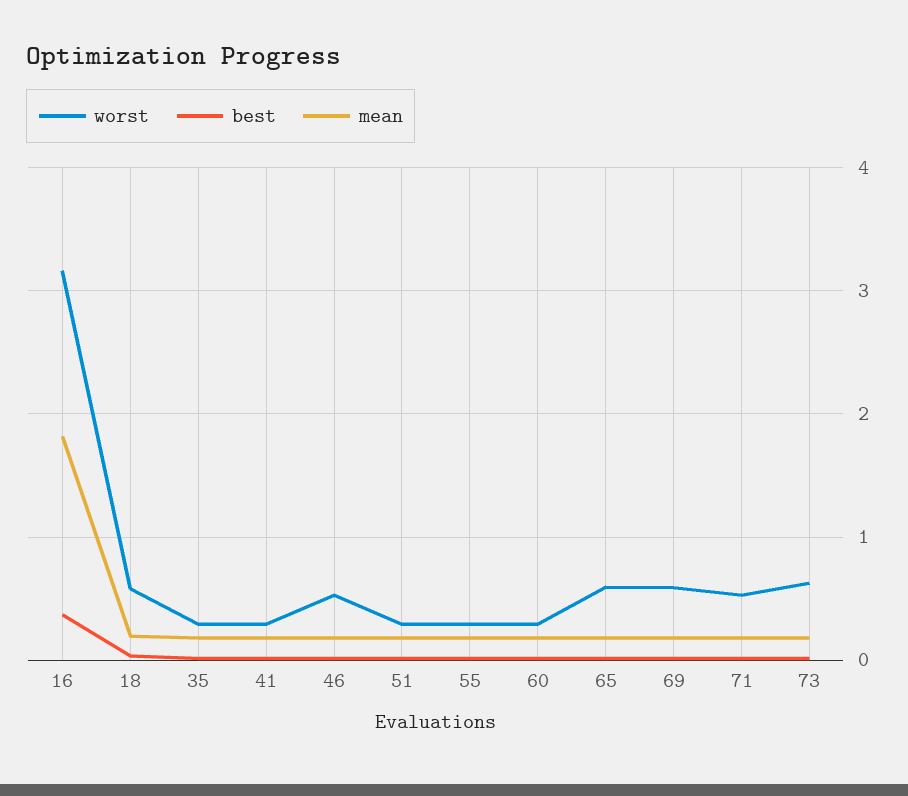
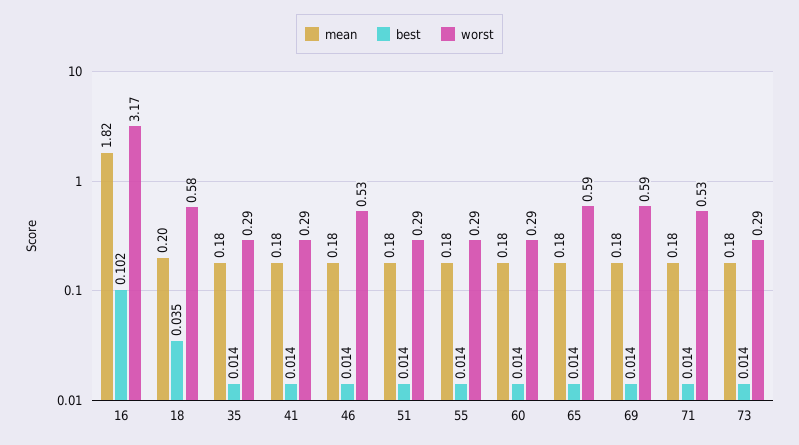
  {
    "worst": {
      "16": 3.17,
      "18": 0.58,
      "35": 0.29,
      "41": 0.29,
      "46": 0.53,
      "51": 0.29,
      "55": 0.29,
      "60": 0.29,
      "65": 0.59,
      "69": 0.59,
      "71": 0.53,
-     "73": 0.6
+     "73": 0.29
    },
    "best": {
-     "16": 0.4,
+     "16": 0.102,
      "18": 0.035,
      "35": 0.014,
      "41": 0.014,
      "46": 0.014,
      "51": 0.014,
      "55": 0.014,
      "60": 0.014,
      "65": 0.014,
      "69": 0.014,
      "71": 0.014,
      "73": 0.014
    },
    "mean": {
      "16": 1.82,
      "18": 0.2,
      "35": 0.18,
      "41": 0.18,
      "46": 0.18,
      "51": 0.18,
      "55": 0.18,
      "60": 0.18,
      "65": 0.18,
      "69": 0.18,
      "71": 0.18,
      "73": 0.18
    }
  }

